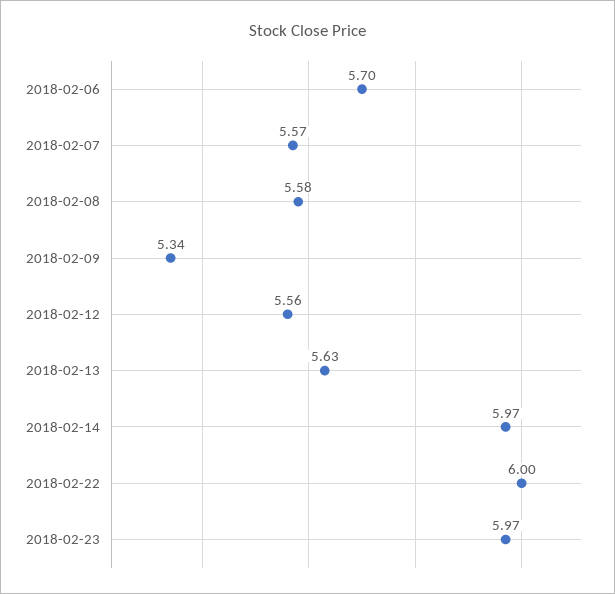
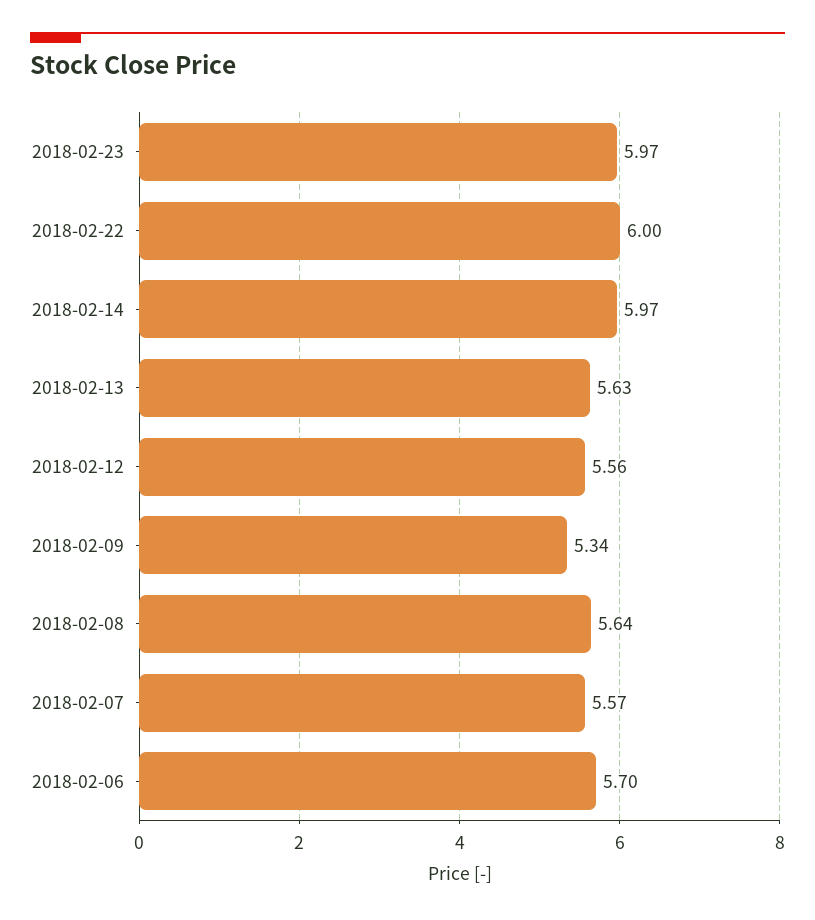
  {
    "2018-02-06": 5.7,
    "2018-02-07": 5.57,
-   "2018-02-08": 5.58,
+   "2018-02-08": 5.64,
    "2018-02-09": 5.34,
    "2018-02-12": 5.56,
    "2018-02-13": 5.63,
    "2018-02-14": 5.97,
    "2018-02-22": 6,
    "2018-02-23": 5.97
  }

